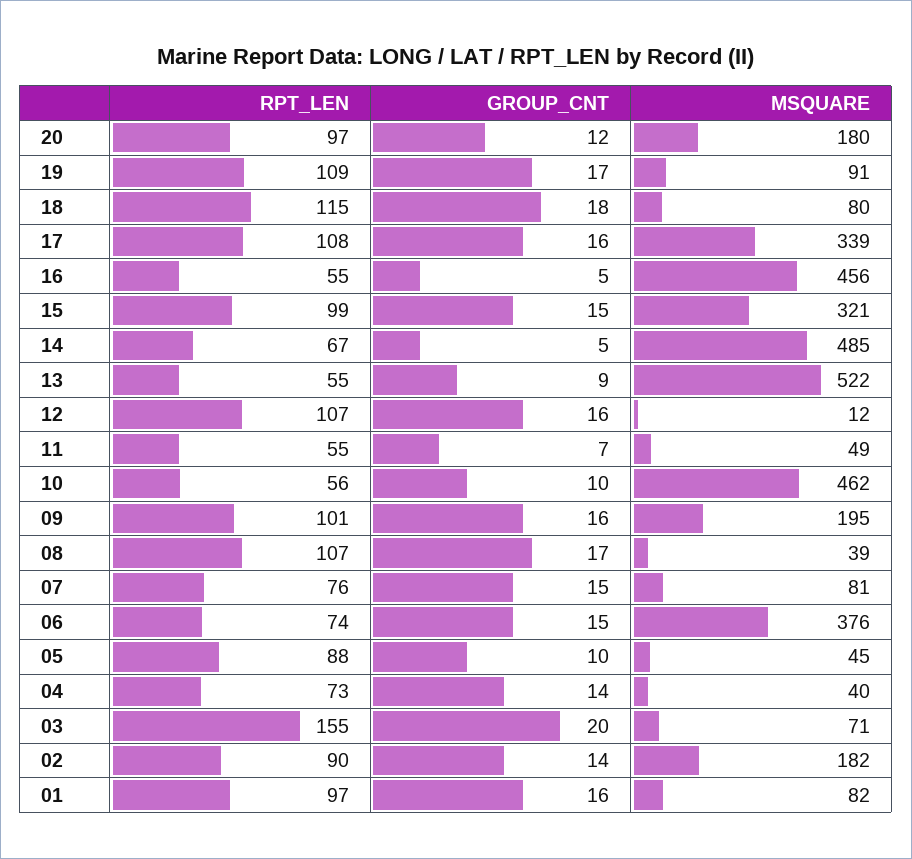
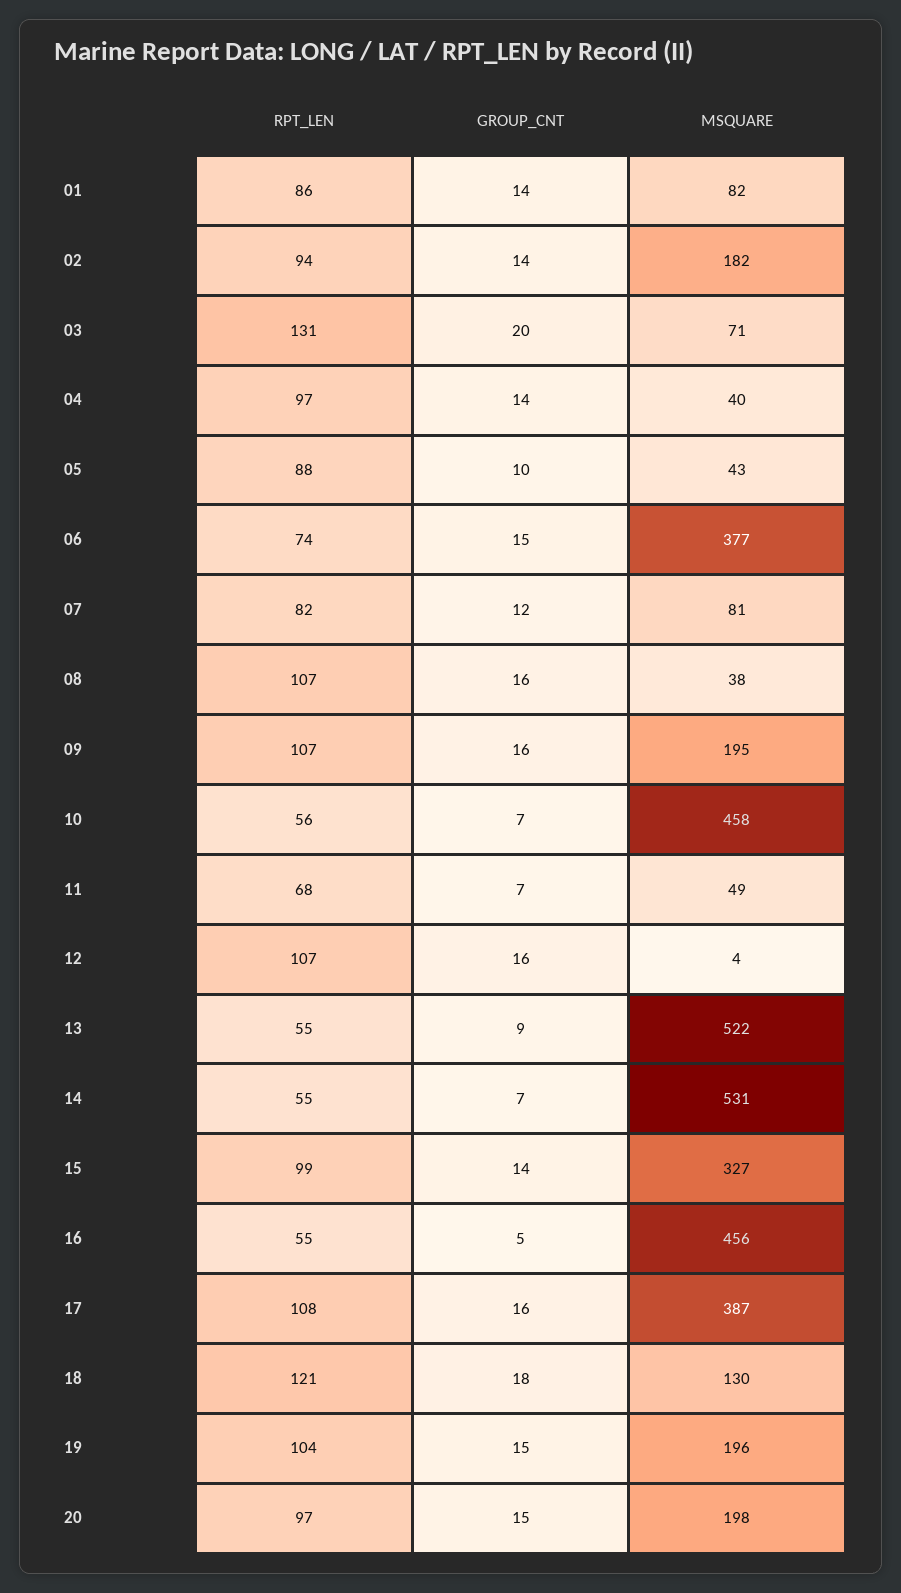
  {
    "RPT_LEN": {
      "20": 97,
-     "19": 109,
+     "19": 104,
-     "18": 115,
+     "18": 121,
      "17": 108,
      "16": 55,
      "15": 99,
-     "14": 67,
+     "14": 55,
      "13": 55,
      "12": 107,
-     "11": 55,
+     "11": 68,
      "10": 56,
-     "09": 101,
+     "09": 107,
      "08": 107,
-     "07": 76,
+     "07": 82,
      "06": 74,
      "05": 88,
-     "04": 73,
+     "04": 97,
-     "03": 155,
+     "03": 131,
-     "02": 90,
+     "02": 94,
-     "01": 97
+     "01": 86
    },
    "GROUP_CNT": {
-     "20": 12,
+     "20": 15,
-     "19": 17,
+     "19": 15,
      "18": 18,
      "17": 16,
      "16": 5,
-     "15": 15,
+     "15": 14,
-     "14": 5,
+     "14": 7,
      "13": 9,
      "12": 16,
      "11": 7,
-     "10": 10,
+     "10": 7,
      "09": 16,
-     "08": 17,
+     "08": 16,
-     "07": 15,
+     "07": 12,
      "06": 15,
      "05": 10,
      "04": 14,
      "03": 20,
      "02": 14,
-     "01": 16
+     "01": 14
    },
    "MSQUARE": {
-     "20": 180,
+     "20": 198,
-     "19": 91,
+     "19": 196,
-     "18": 80,
+     "18": 130,
-     "17": 339,
+     "17": 387,
      "16": 456,
-     "15": 321,
+     "15": 327,
-     "14": 485,
+     "14": 531,
      "13": 522,
-     "12": 12,
+     "12": 4,
      "11": 49,
-     "10": 462,
+     "10": 458,
      "09": 195,
-     "08": 39,
+     "08": 38,
      "07": 81,
-     "06": 376,
+     "06": 377,
-     "05": 45,
+     "05": 43,
      "04": 40,
      "03": 71,
      "02": 182,
      "01": 82
    }
  }

